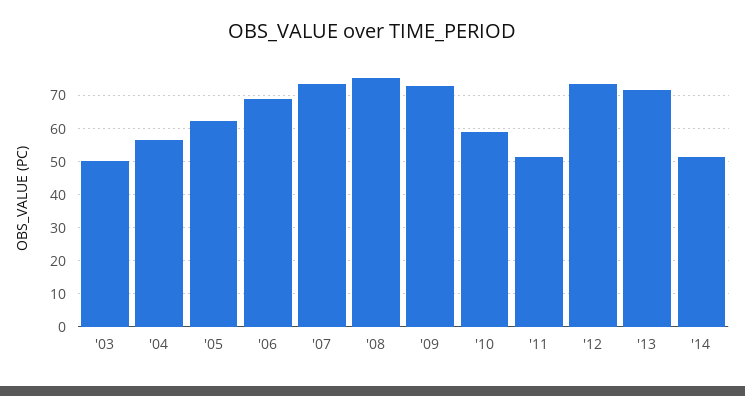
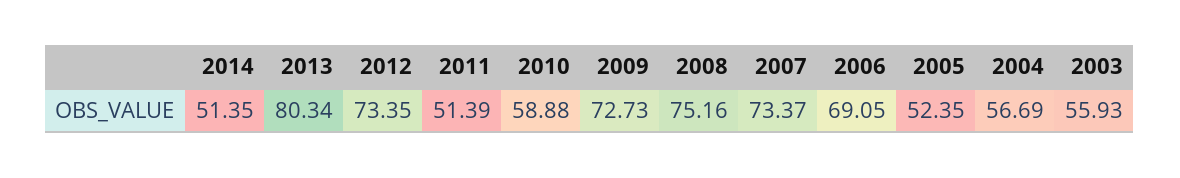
  {
-   "'03": 50,
+   "'03": 55.93,
    "'04": 56.69,
-   "'05": 62,
+   "'05": 52.35,
    "'06": 69.05,
    "'07": 73.37,
    "'08": 75.16,
    "'09": 72.73,
    "'10": 58.88,
    "'11": 51.39,
    "'12": 73.35,
-   "'13": 72,
+   "'13": 80.34,
    "'14": 51.35
  }

